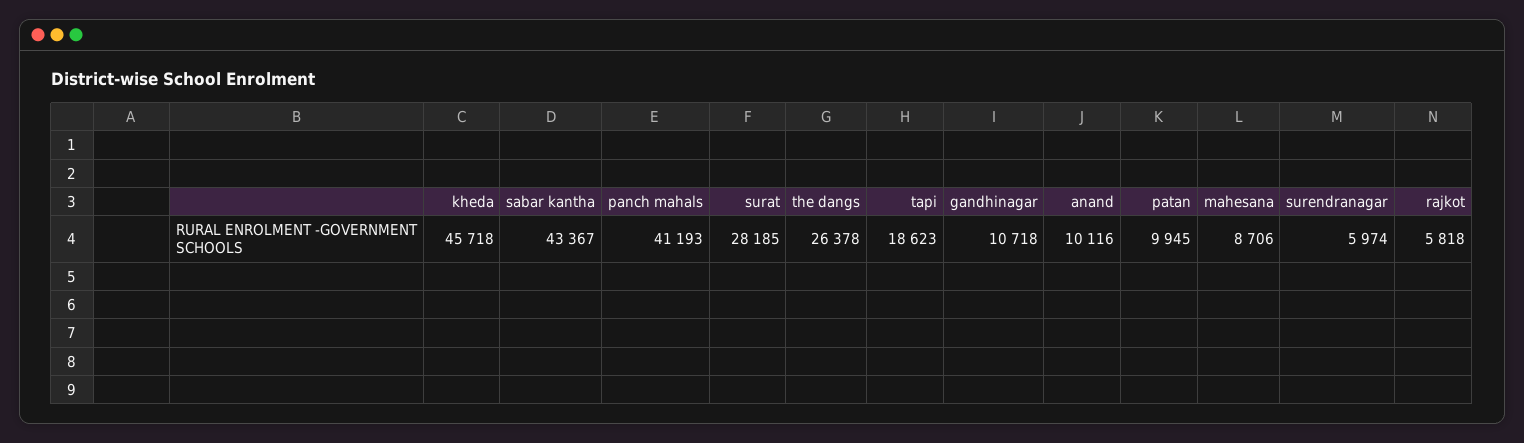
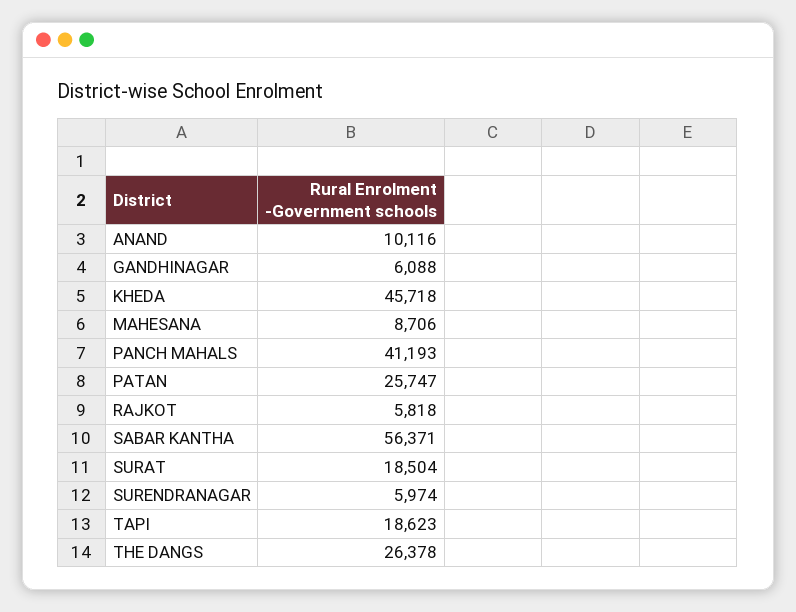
  {
    "kheda": 45718,
-   "sabar kantha": 43367,
+   "sabar kantha": 56371,
    "panch mahals": 41193,
-   "surat": 28185,
+   "surat": 18504,
    "the dangs": 26378,
    "tapi": 18623,
-   "gandhinagar": 10718,
+   "gandhinagar": 6088,
    "anand": 10116,
-   "patan": 9945,
+   "patan": 25747,
    "mahesana": 8706,
    "surendranagar": 5974,
    "rajkot": 5818
  }

